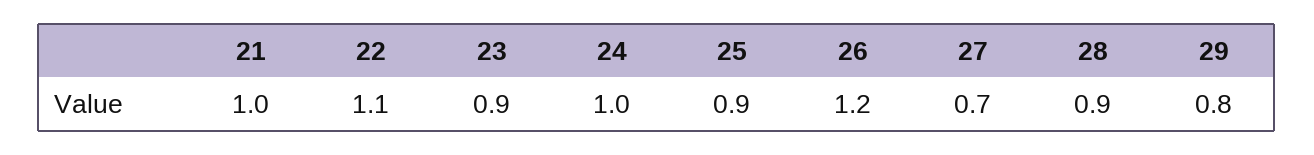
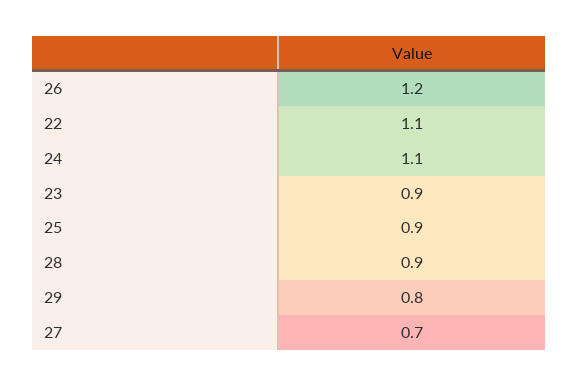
  {
-   "21": 1,
    "22": 1.1,
    "23": 0.9,
-   "24": 1,
+   "24": 1.1,
    "25": 0.9,
    "26": 1.2,
    "27": 0.7,
    "28": 0.9,
    "29": 0.8
  }

